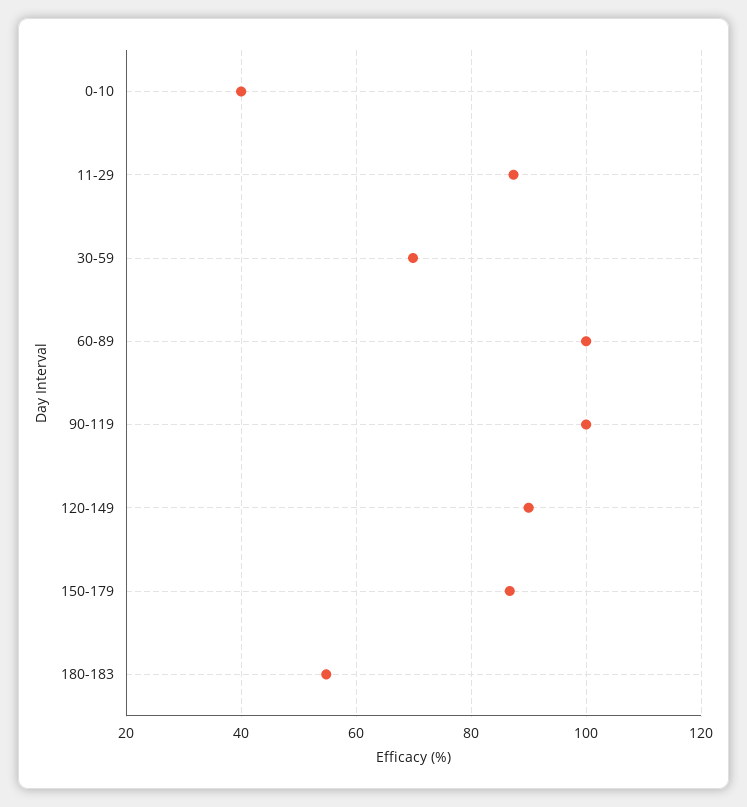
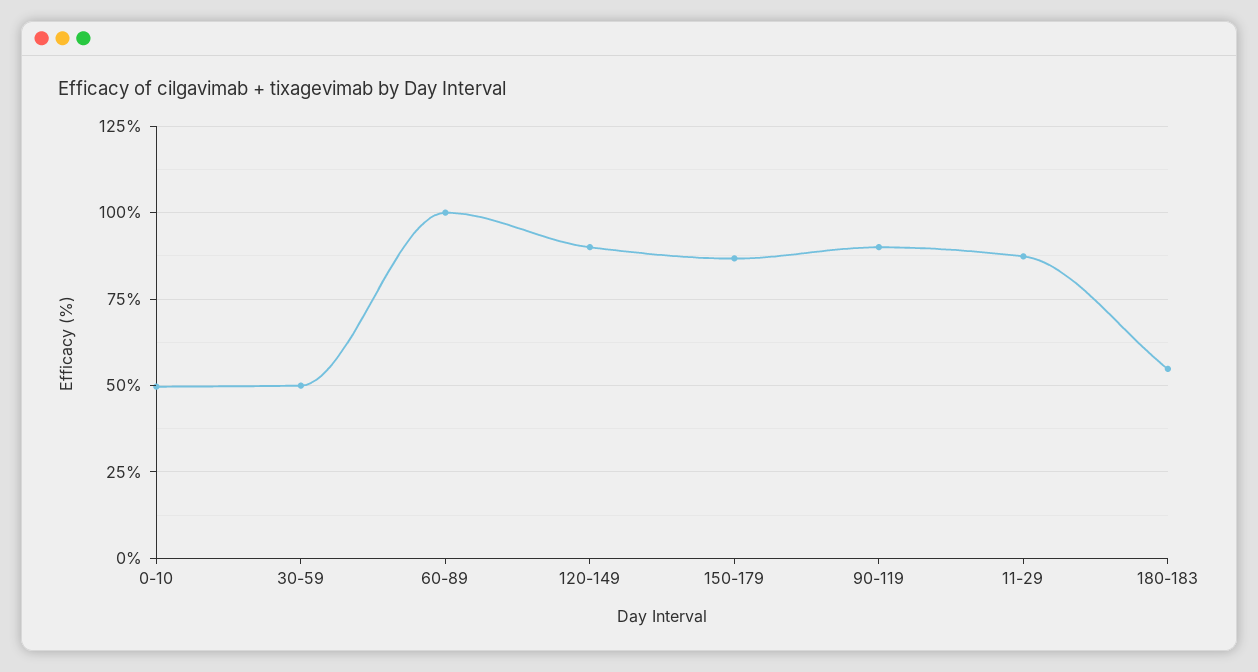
  {
-   "0-10": 40,
+   "0-10": 50,
    "11-29": 88,
-   "30-59": 70,
+   "30-59": 50,
    "60-89": 100,
-   "90-119": 100,
+   "90-119": 90,
    "120-149": 90,
    "150-179": 86,
    "180-183": 54
  }

